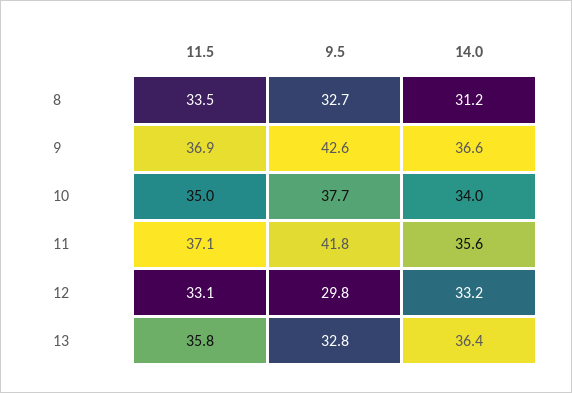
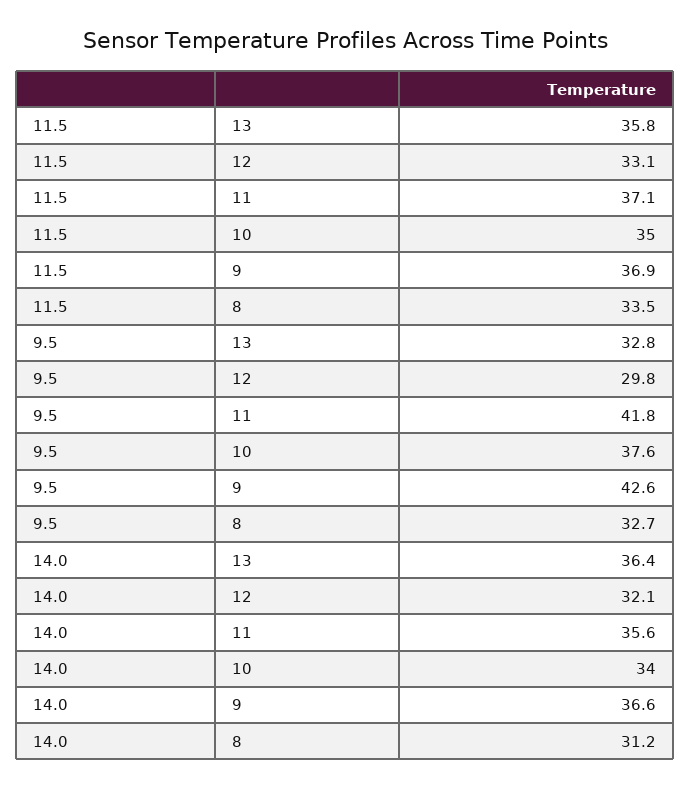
  {
    "11.5": {
      "8": 33.5,
      "9": 36.9,
      "10": 35,
      "11": 37.1,
      "12": 33.1,
      "13": 35.8
    },
    "9.5": {
      "8": 32.7,
      "9": 42.6,
-     "10": 37.7,
+     "10": 37.6,
      "11": 41.8,
      "12": 29.8,
      "13": 32.8
    },
    "14.0": {
      "8": 31.2,
      "9": 36.6,
      "10": 34,
      "11": 35.6,
-     "12": 33.2,
+     "12": 32.1,
      "13": 36.4
    }
  }

